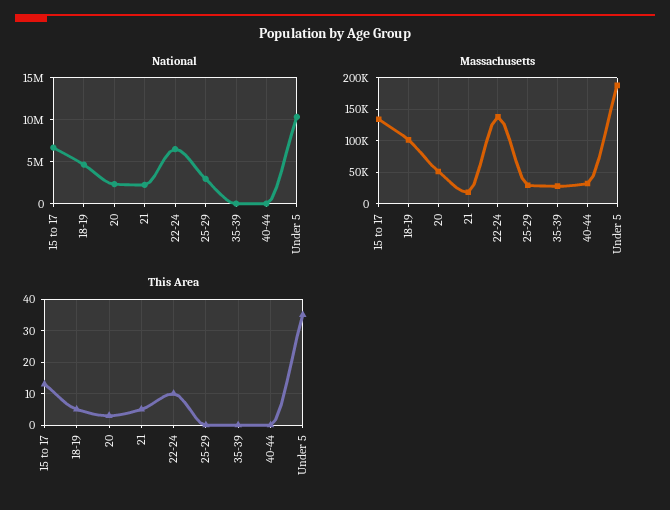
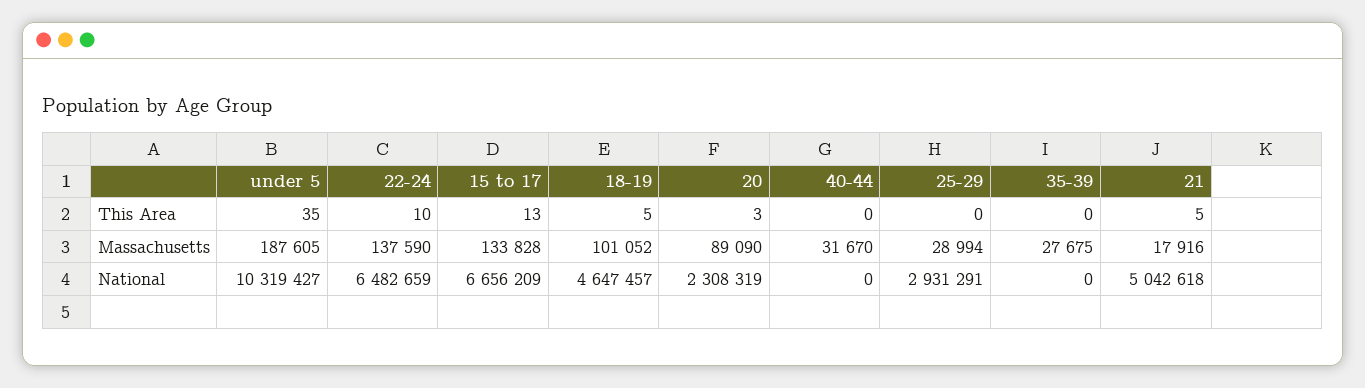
  {
    "National": {
      "15 to 17": 6656209,
      "18-19": 4647457,
      "20": 2308319,
-     "21": 2000000,
+     "21": 5042618,
      "22-24": 6482659,
      "25-29": 2931291,
      "35-39": 0,
      "40-44": 0,
      "Under 5": 10319427
    },
    "Massachusetts": {
      "15 to 17": 133828,
      "18-19": 101052,
-     "20": 50000,
+     "20": 89090,
      "21": 17916,
      "22-24": 137590,
      "25-29": 28994,
      "35-39": 27675,
      "40-44": 31670,
      "Under 5": 187605
    },
    "This Area": {
      "15 to 17": 13,
      "18-19": 5,
      "20": 3,
      "21": 5,
      "22-24": 10,
      "25-29": 0,
      "35-39": 0,
      "40-44": 0,
      "Under 5": 35
    }
  }

